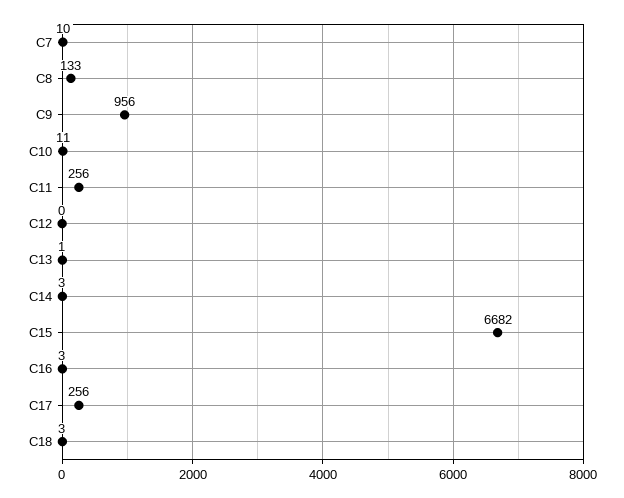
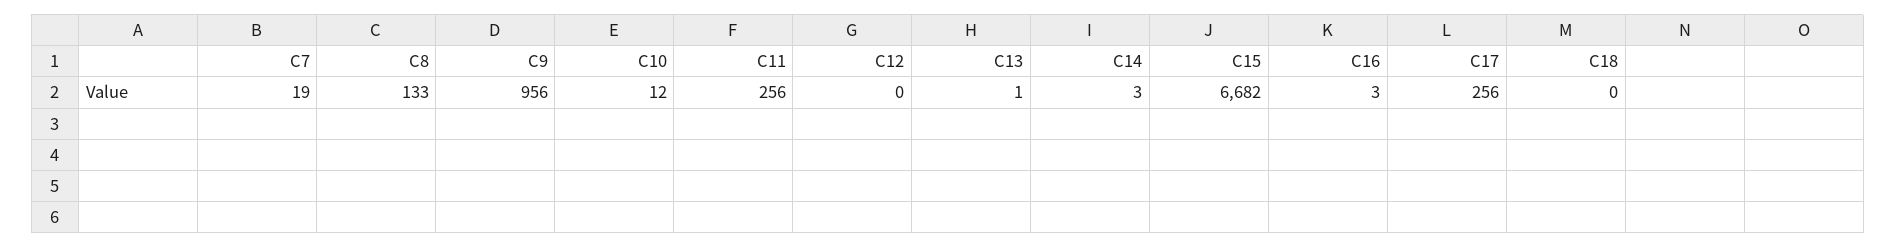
  {
-   "C7": 10,
+   "C7": 19,
    "C8": 133,
    "C9": 956,
-   "C10": 11,
+   "C10": 12,
    "C11": 256,
    "C12": 0,
    "C13": 1,
    "C14": 3,
    "C15": 6682,
    "C16": 3,
    "C17": 256,
-   "C18": 3
+   "C18": 0
  }

